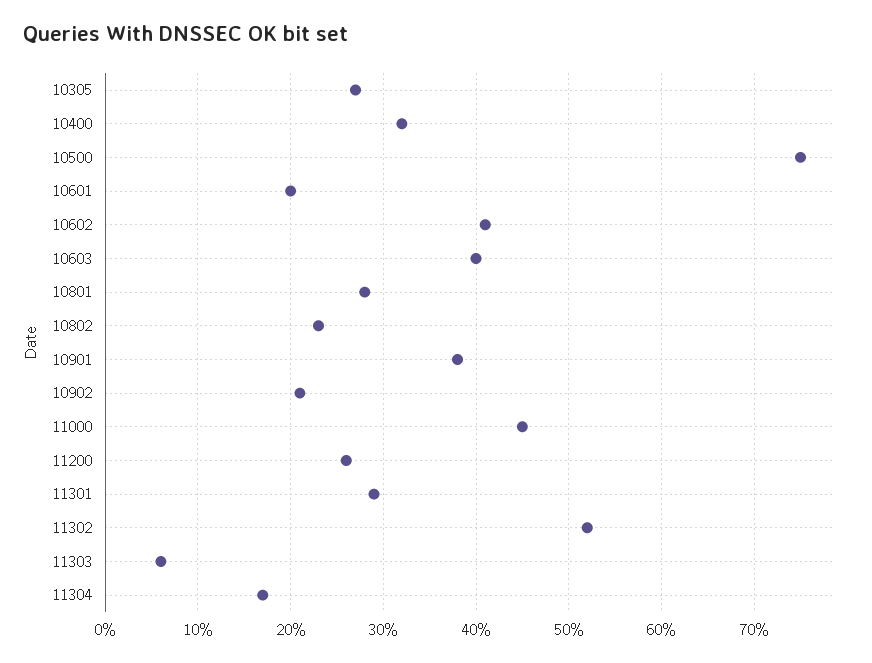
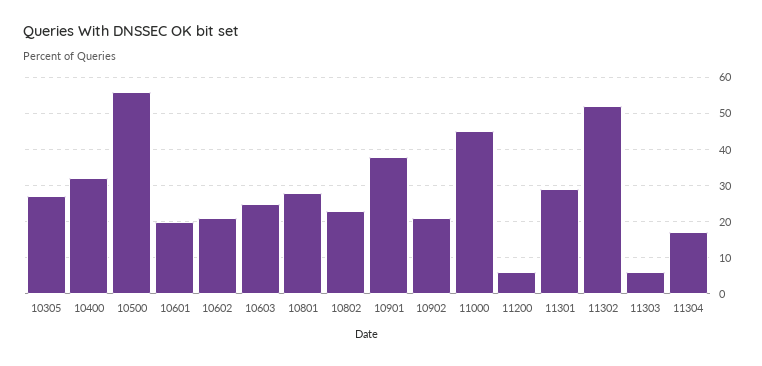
  {
    "10305": 27,
    "10400": 32,
-   "10500": 75,
+   "10500": 55,
    "10601": 20,
-   "10602": 41,
+   "10602": 20,
-   "10603": 40,
+   "10603": 25,
    "10801": 28,
    "10802": 23,
    "10901": 38,
    "10902": 21,
    "11000": 45,
-   "11200": 26,
+   "11200": 5,
    "11301": 29,
    "11302": 52,
    "11303": 6,
    "11304": 17
  }

